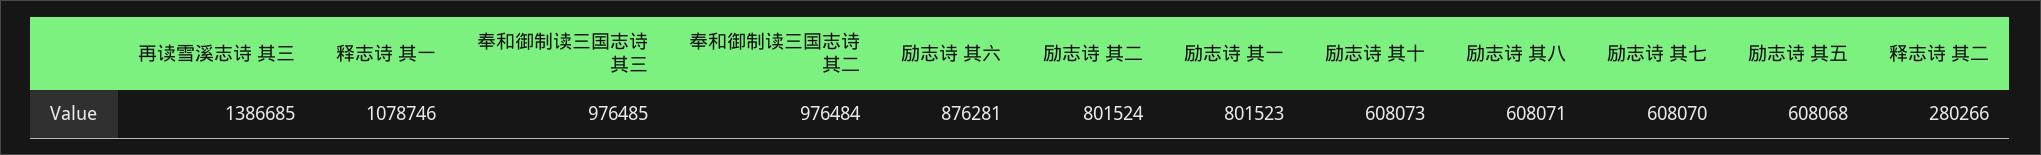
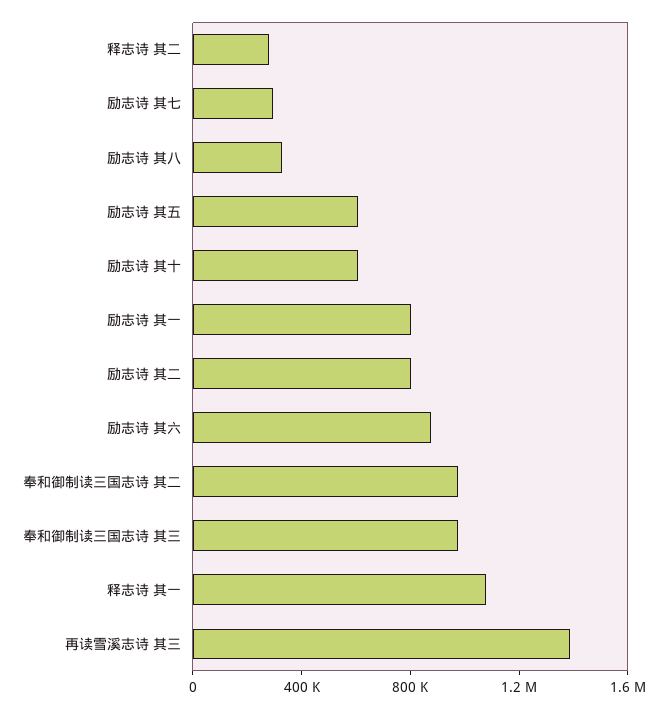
  {
    "再读雪溪志诗 其三": 1386685,
    "释志诗 其一": 1078746,
    "奉和御制读三国志诗 其三": 976485,
    "奉和御制读三国志诗 其二": 976484,
    "励志诗 其六": 876281,
    "励志诗 其二": 801524,
    "励志诗 其一": 801523,
    "励志诗 其十": 608073,
-   "励志诗 其八": 608071,
+   "励志诗 其八": 300000,
-   "励志诗 其七": 608070,
+   "励志诗 其七": 300000,
    "励志诗 其五": 608068,
    "释志诗 其二": 280266
  }

